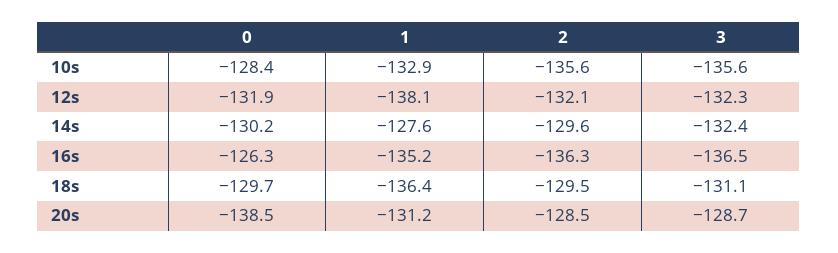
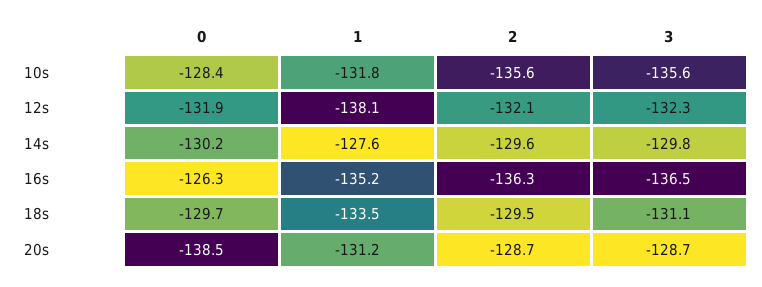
  {
    "0": {
      "10s": -128.4,
      "12s": -131.9,
      "14s": -130.2,
      "16s": -126.3,
      "18s": -129.7,
      "20s": -138.5
    },
    "1": {
-     "10s": -132.9,
+     "10s": -131.8,
      "12s": -138.1,
      "14s": -127.6,
      "16s": -135.2,
-     "18s": -136.4,
+     "18s": -133.5,
      "20s": -131.2
    },
    "2": {
      "10s": -135.6,
      "12s": -132.1,
      "14s": -129.6,
      "16s": -136.3,
      "18s": -129.5,
-     "20s": -128.5
+     "20s": -128.7
    },
    "3": {
      "10s": -135.6,
      "12s": -132.3,
-     "14s": -132.4,
+     "14s": -129.8,
      "16s": -136.5,
      "18s": -131.1,
      "20s": -128.7
    }
  }

